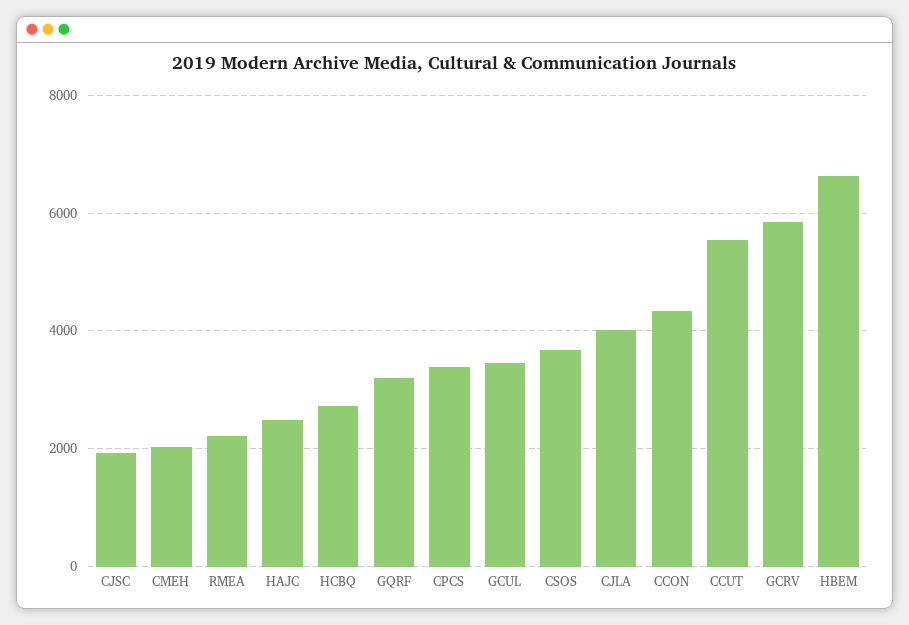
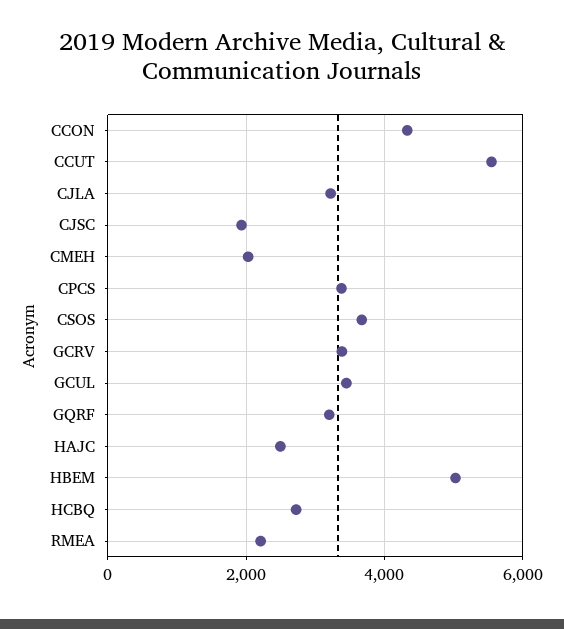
  {
    "CJSC": 2000,
    "CMEH": 2000,
    "RMEA": 2200,
    "HAJC": 2400,
    "HCBQ": 2800,
    "GQRF": 3200,
    "CPCS": 3400,
    "GCUL": 3400,
    "CSOS": 3600,
-   "CJLA": 4000,
+   "CJLA": 3200,
    "CCON": 4400,
    "CCUT": 5600,
-   "GCRV": 5800,
+   "GCRV": 3400,
-   "HBEM": 6600
+   "HBEM": 5000
  }

